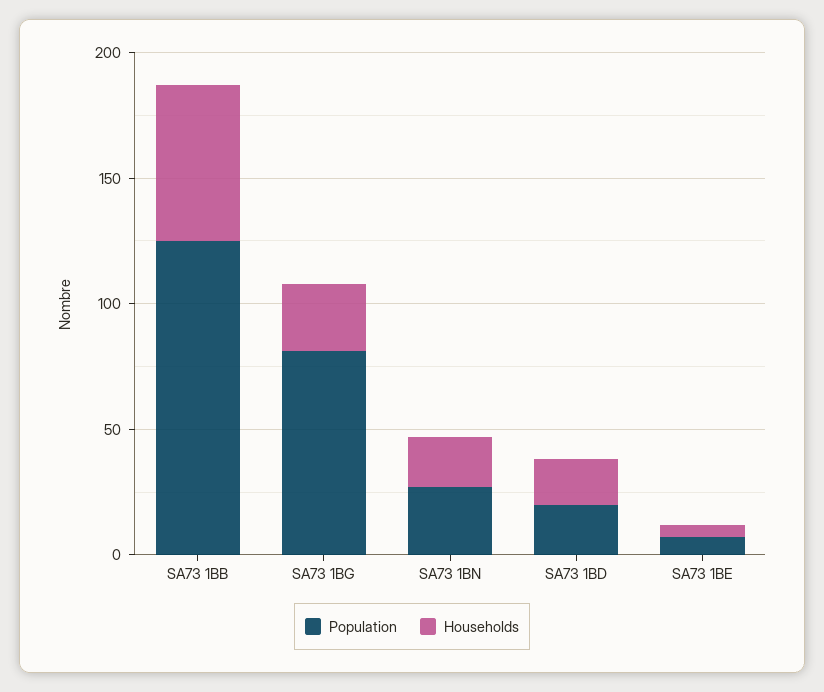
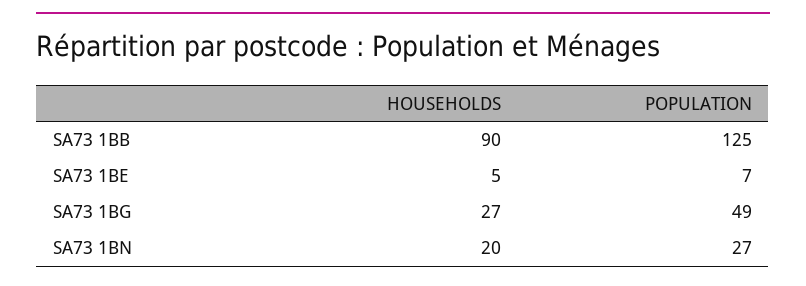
  {
    "Population": {
      "SA73 1BB": 125,
-     "SA73 1BG": 80,
+     "SA73 1BG": 49,
      "SA73 1BN": 27,
-     "SA73 1BD": 20,
      "SA73 1BE": 7
    },
    "Households": {
-     "SA73 1BB": 60,
+     "SA73 1BB": 90,
      "SA73 1BG": 27,
      "SA73 1BN": 20,
-     "SA73 1BD": 20,
      "SA73 1BE": 5
    }
  }

